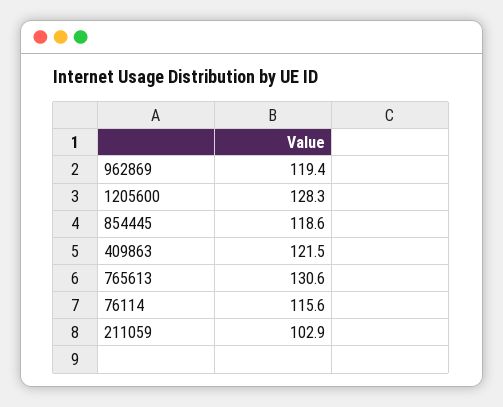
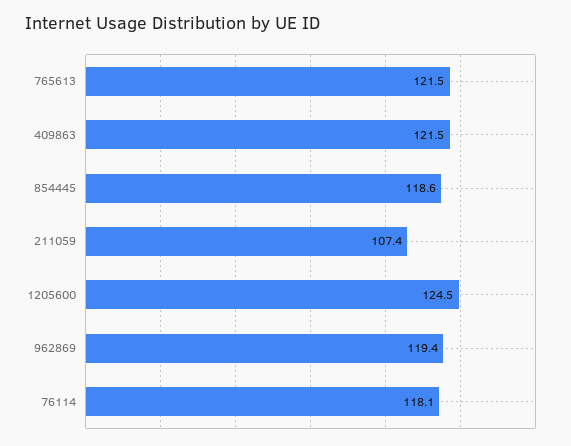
  {
    "962869": 119.4,
-   "1205600": 128.3,
+   "1205600": 124.5,
    "854445": 118.6,
    "409863": 121.5,
-   "765613": 130.6,
+   "765613": 121.5,
-   "76114": 115.6,
+   "76114": 118.1,
-   "211059": 102.9
+   "211059": 107.4
  }

